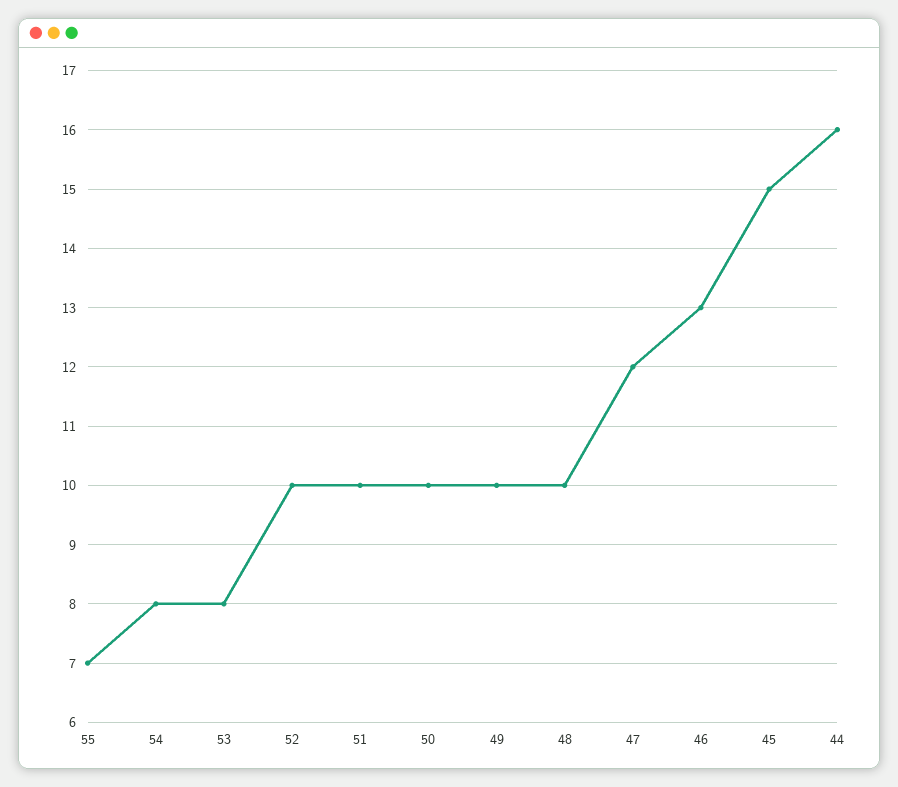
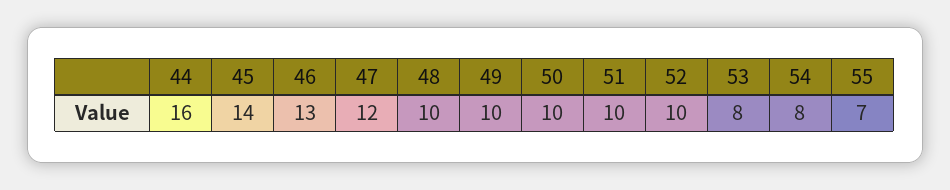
  {
    "55": 7,
    "54": 8,
    "53": 8,
    "52": 10,
    "51": 10,
    "50": 10,
    "49": 10,
    "48": 10,
    "47": 12,
    "46": 13,
-   "45": 15,
+   "45": 14,
    "44": 16
  }

